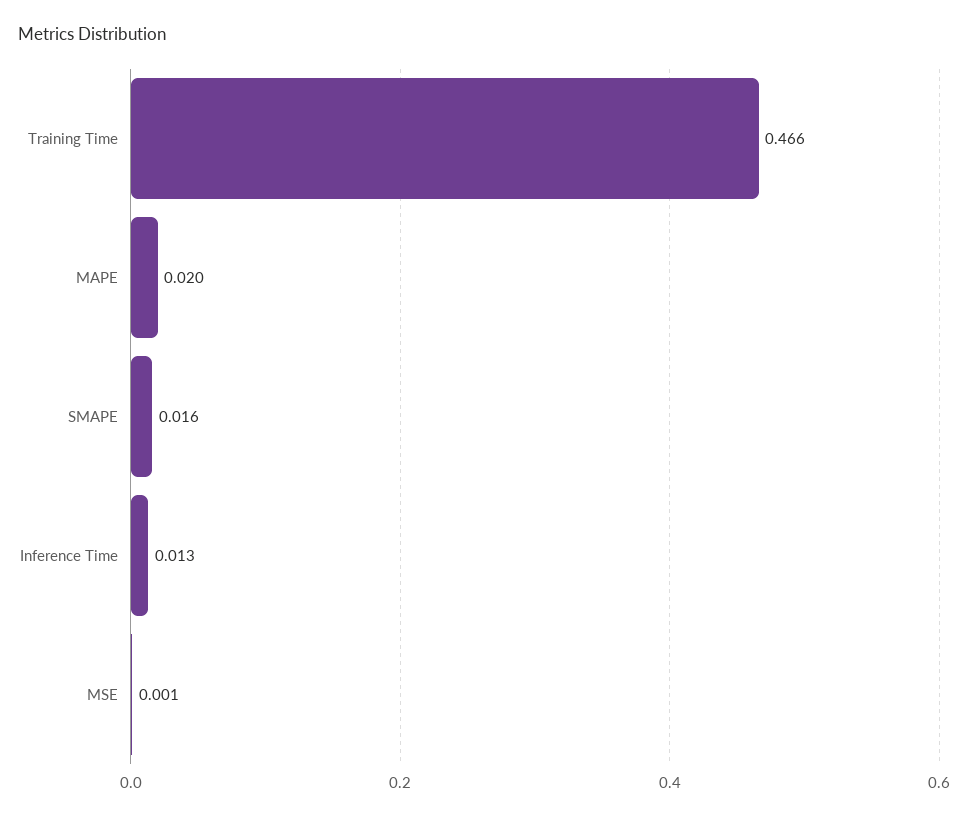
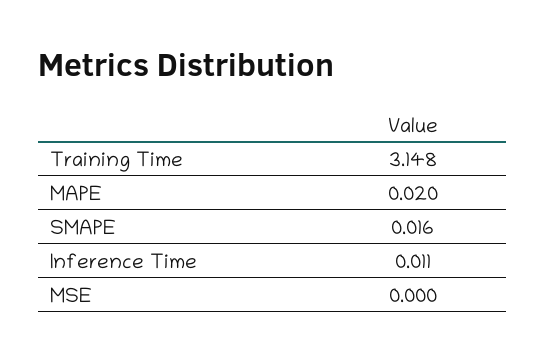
  {
-   "Training Time": 0.466,
+   "Training Time": 3.148,
    "MAPE": 0.02,
    "SMAPE": 0.016,
-   "Inference Time": 0.013,
+   "Inference Time": 0.011,
-   "MSE": 0.001
+   "MSE": 0
  }

